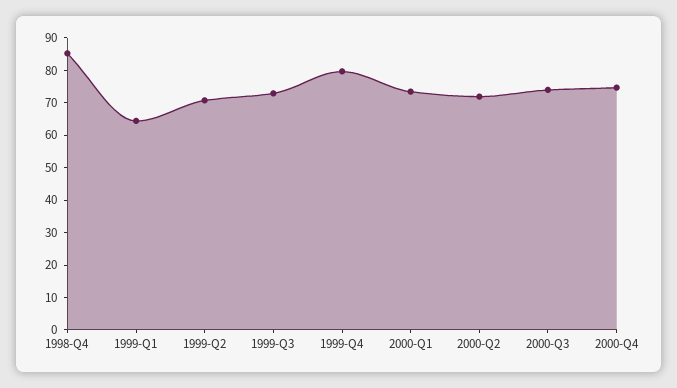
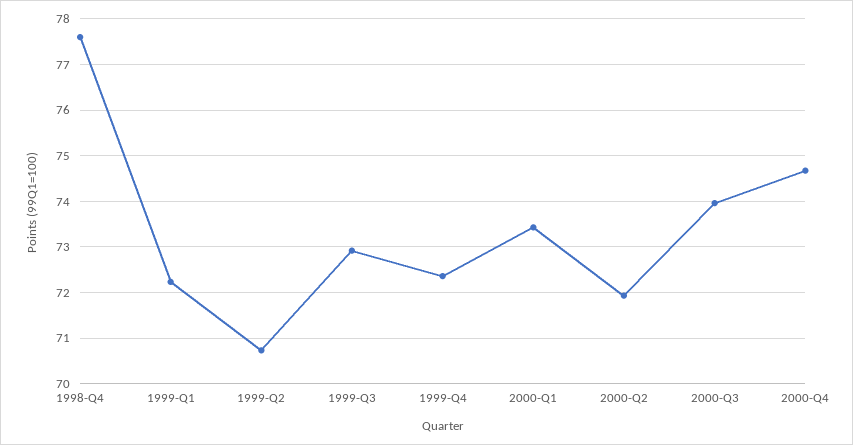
  {
-   "1998-Q4": 85,
+   "1998-Q4": 77.6,
-   "1999-Q1": 65,
+   "1999-Q1": 72.2,
    "1999-Q2": 70.8,
    "1999-Q3": 73,
-   "1999-Q4": 80,
+   "1999-Q4": 72.4,
    "2000-Q1": 73.4,
    "2000-Q2": 72,
    "2000-Q3": 74,
    "2000-Q4": 74.6
  }

